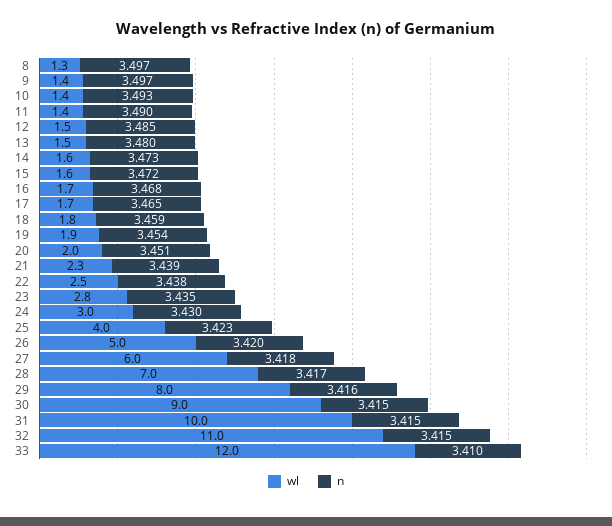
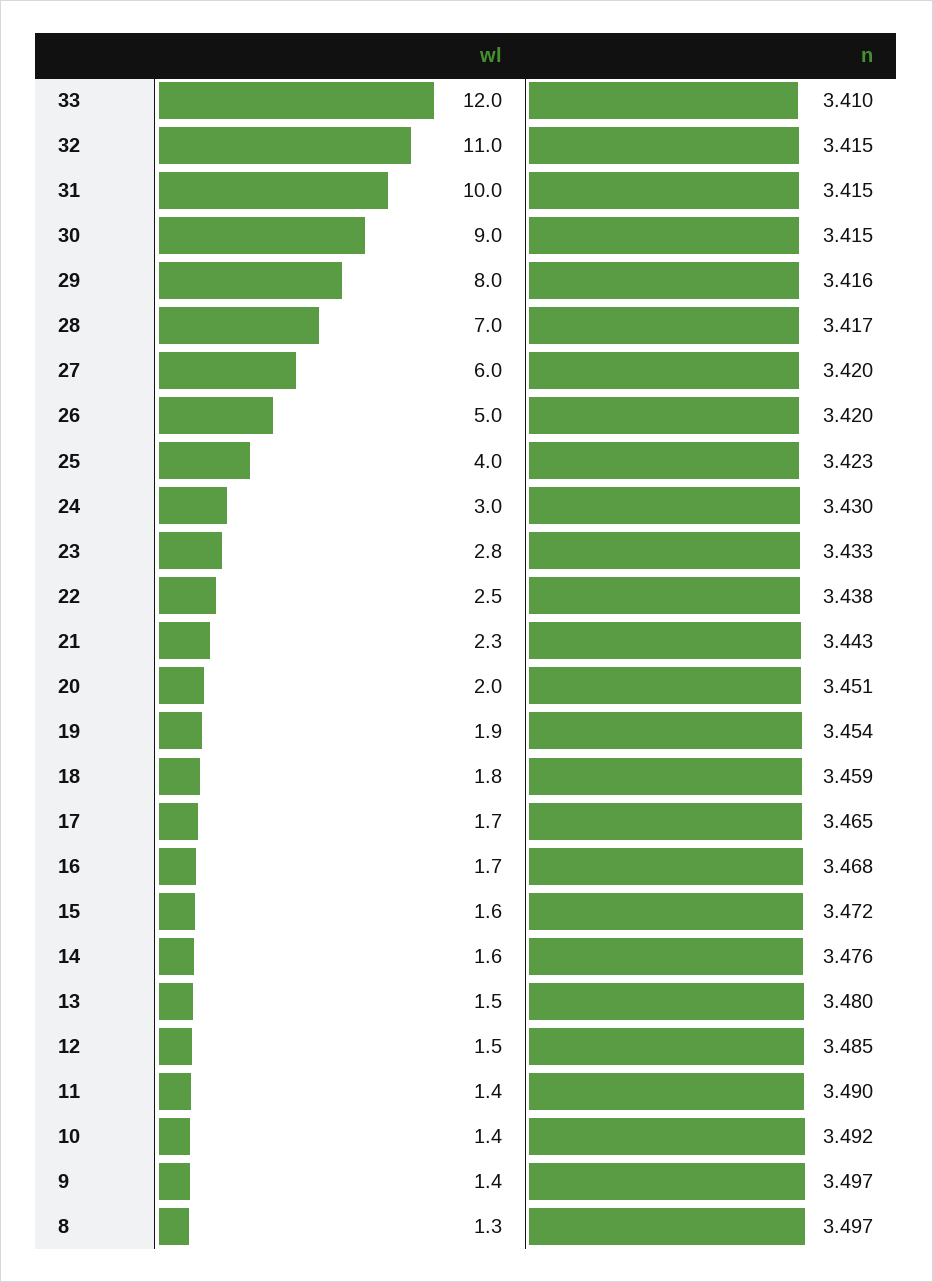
  {
    "wl": {
      "8": 1.3,
      "9": 1.4,
      "10": 1.4,
      "11": 1.4,
      "12": 1.5,
      "13": 1.5,
      "14": 1.6,
      "15": 1.6,
      "16": 1.7,
      "17": 1.7,
      "18": 1.8,
      "19": 1.9,
      "20": 2,
      "21": 2.3,
      "22": 2.5,
      "23": 2.8,
      "24": 3,
      "25": 4,
      "26": 5,
      "27": 6,
      "28": 7,
      "29": 8,
      "30": 9,
      "31": 10,
      "32": 11,
      "33": 12
    },
    "n": {
      "8": 3.497,
      "9": 3.497,
-     "10": 3.493,
+     "10": 3.492,
      "11": 3.49,
      "12": 3.485,
      "13": 3.48,
-     "14": 3.473,
+     "14": 3.476,
      "15": 3.472,
      "16": 3.468,
      "17": 3.465,
      "18": 3.459,
      "19": 3.454,
      "20": 3.451,
-     "21": 3.439,
+     "21": 3.443,
      "22": 3.438,
-     "23": 3.435,
+     "23": 3.433,
      "24": 3.43,
      "25": 3.423,
      "26": 3.42,
-     "27": 3.418,
+     "27": 3.42,
      "28": 3.417,
      "29": 3.416,
      "30": 3.415,
      "31": 3.415,
      "32": 3.415,
      "33": 3.41
    }
  }

